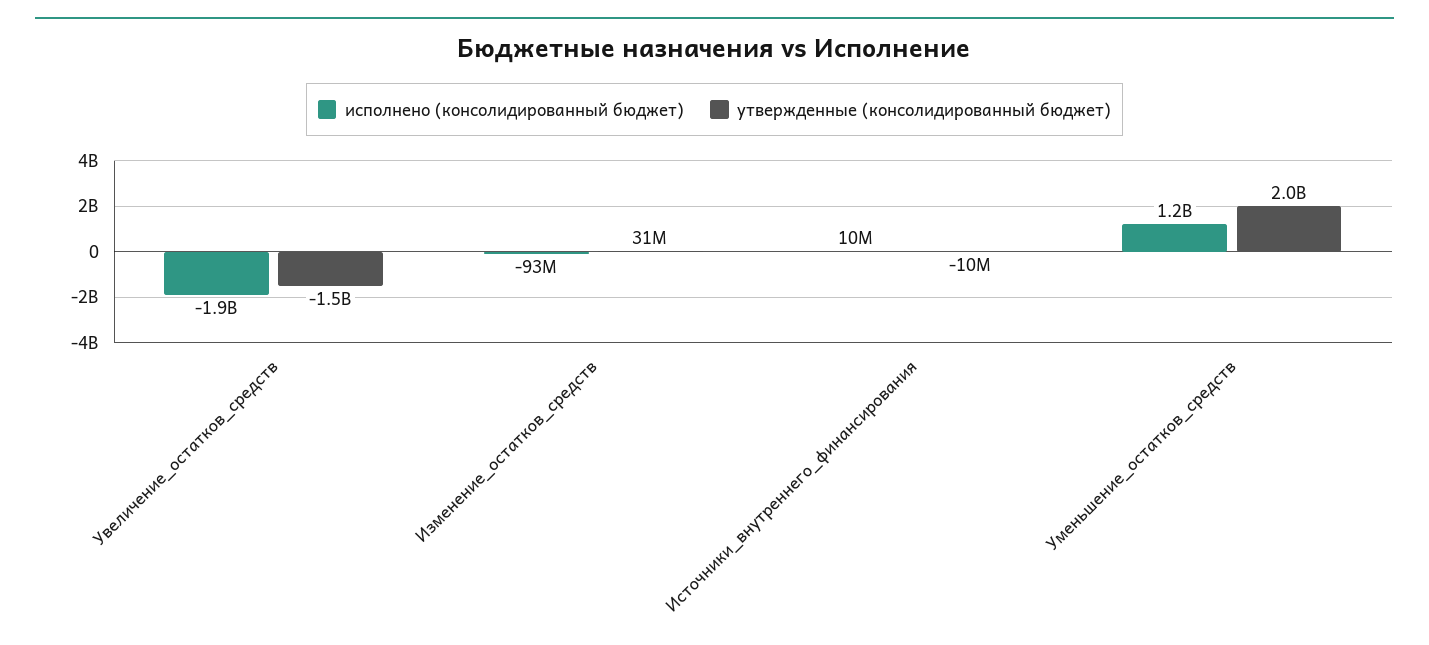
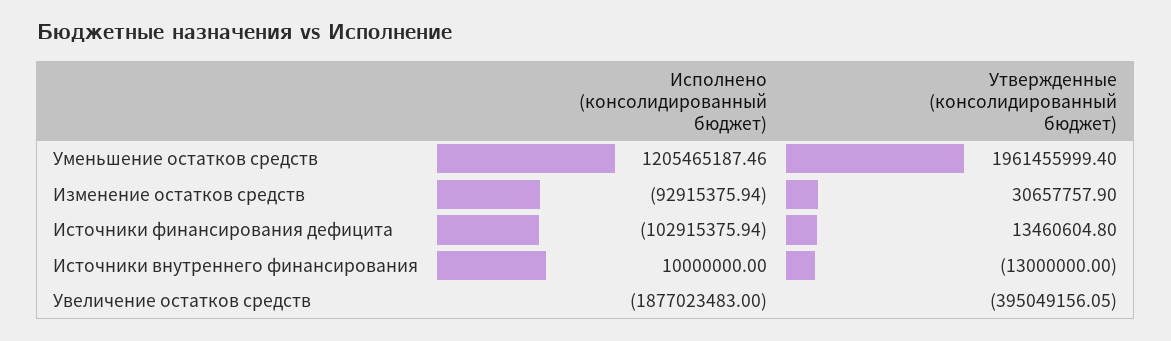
  {
    "исполнено (консолидированный бюджет)": {
      "Увеличение_остатков_средств": -1877023483,
      "Изменение_остатков_средств": -92915375.94,
      "Источники_внутреннего_финансирования": 10000000,
-     "Уменьшение_остатков_средств": 1205465187.46
+     "Уменьшение_остатков_средств": 1205465187.46,
+     "Источники финансирования дефицита": -102915375.94
    },
    "утвержденные (консолидированный бюджет)": {
-     "Увеличение_остатков_средств": -1500000000,
+     "Увеличение_остатков_средств": -395049156.05,
      "Изменение_остатков_средств": 30657757.9,
-     "Источники_внутреннего_финансирования": -10000000,
+     "Источники_внутреннего_финансирования": -13000000,
-     "Уменьшение_остатков_средств": 1961455999.4
+     "Уменьшение_остатков_средств": 1961455999.4,
+     "Источники финансирования дефицита": 13460604.8
    }
  }

